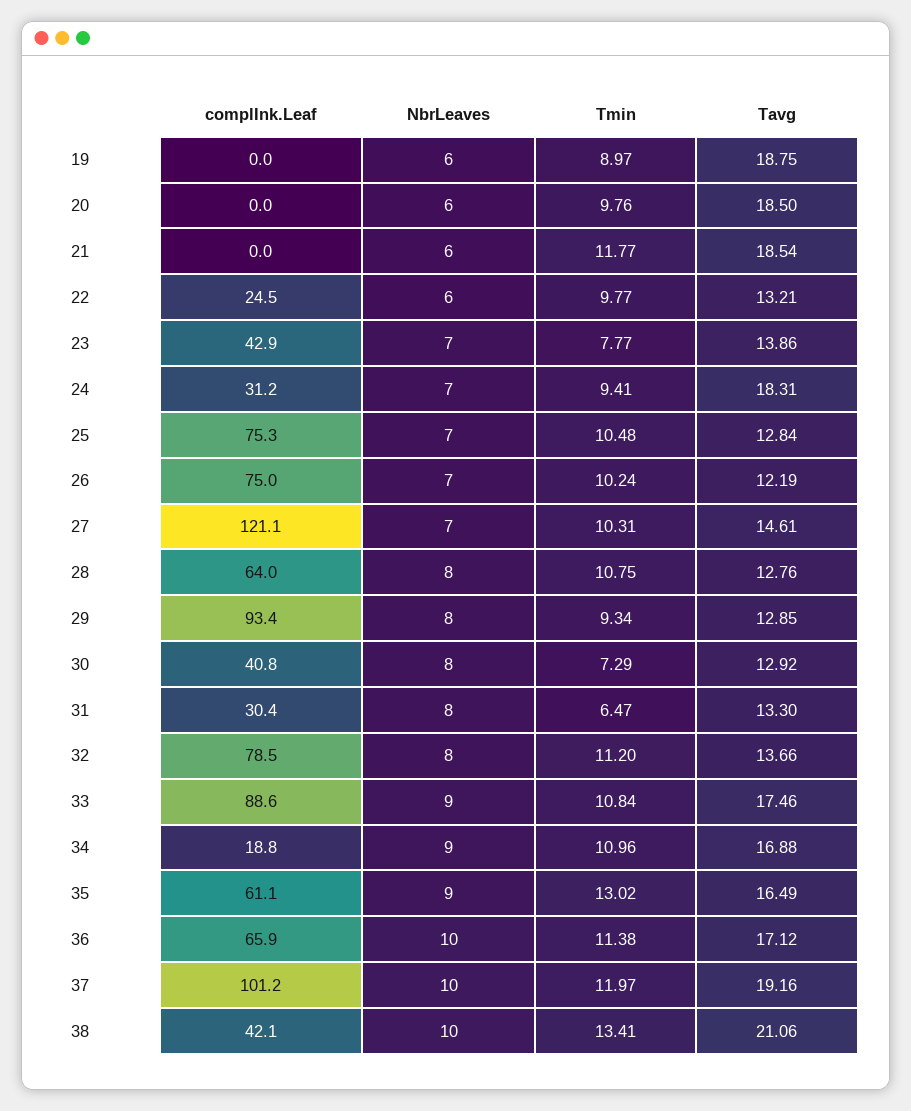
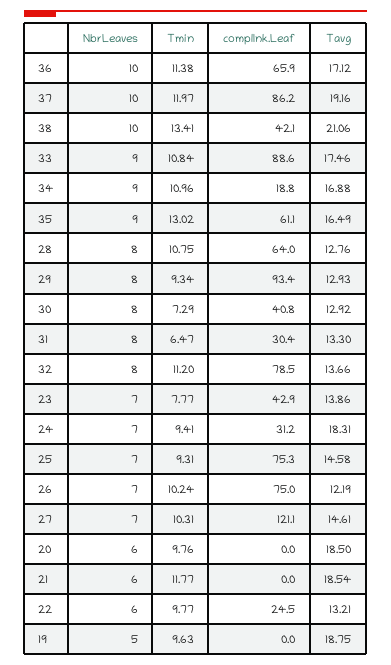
  {
    "complInk.Leaf": {
      "19": 0,
      "20": 0,
      "21": 0,
      "22": 24.5,
      "23": 42.9,
      "24": 31.2,
      "25": 75.3,
      "26": 75,
      "27": 121.1,
      "28": 64,
      "29": 93.4,
      "30": 40.8,
      "31": 30.4,
      "32": 78.5,
      "33": 88.6,
      "34": 18.8,
      "35": 61.1,
      "36": 65.9,
-     "37": 101.2,
+     "37": 86.2,
      "38": 42.1
    },
    "NbrLeaves": {
-     "19": 6,
+     "19": 5,
      "20": 6,
      "21": 6,
      "22": 6,
      "23": 7,
      "24": 7,
      "25": 7,
      "26": 7,
      "27": 7,
      "28": 8,
      "29": 8,
      "30": 8,
      "31": 8,
      "32": 8,
      "33": 9,
      "34": 9,
      "35": 9,
      "36": 10,
      "37": 10,
      "38": 10
    },
    "Tmin": {
-     "19": 8.97,
+     "19": 9.63,
      "20": 9.76,
      "21": 11.77,
      "22": 9.77,
      "23": 7.77,
      "24": 9.41,
-     "25": 10.48,
+     "25": 9.31,
      "26": 10.24,
      "27": 10.31,
      "28": 10.75,
      "29": 9.34,
      "30": 7.29,
      "31": 6.47,
      "32": 11.2,
      "33": 10.84,
      "34": 10.96,
      "35": 13.02,
      "36": 11.38,
      "37": 11.97,
      "38": 13.41
    },
    "Tavg": {
      "19": 18.75,
      "20": 18.5,
      "21": 18.54,
      "22": 13.21,
      "23": 13.86,
      "24": 18.31,
-     "25": 12.84,
+     "25": 14.58,
      "26": 12.19,
      "27": 14.61,
      "28": 12.76,
-     "29": 12.85,
+     "29": 12.93,
      "30": 12.92,
      "31": 13.3,
      "32": 13.66,
      "33": 17.46,
      "34": 16.88,
      "35": 16.49,
      "36": 17.12,
      "37": 19.16,
      "38": 21.06
    }
  }

